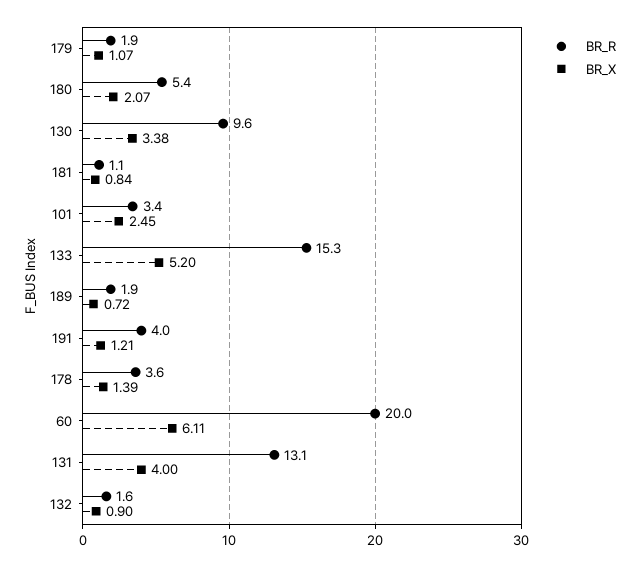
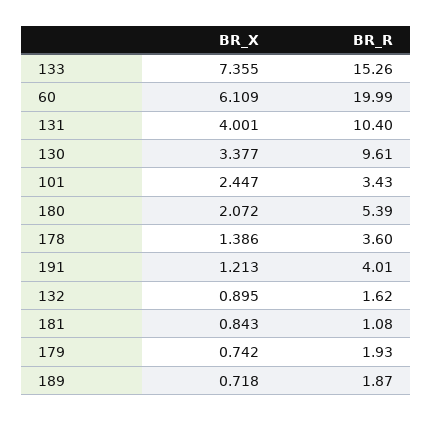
  {
    "BR_R": {
      "179": 1.93,
      "180": 5.39,
      "130": 9.61,
      "181": 1.08,
      "101": 3.43,
      "133": 15.26,
      "189": 1.87,
      "191": 4.01,
      "178": 3.6,
      "60": 19.99,
-     "131": 13.1,
+     "131": 10.4,
      "132": 1.62
    },
    "BR_X": {
-     "179": 1.07,
+     "179": 0.742,
      "180": 2.072,
      "130": 3.377,
      "181": 0.843,
      "101": 2.447,
-     "133": 5.2,
+     "133": 7.355,
      "189": 0.718,
      "191": 1.213,
      "178": 1.386,
      "60": 6.109,
      "131": 4.001,
      "132": 0.895
    }
  }

